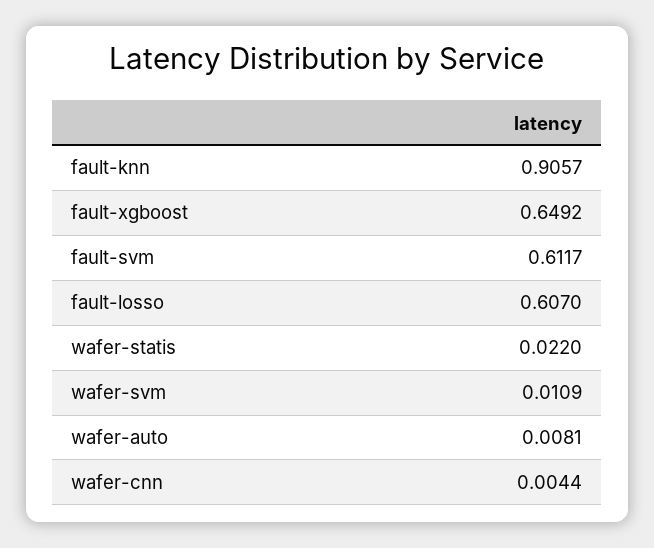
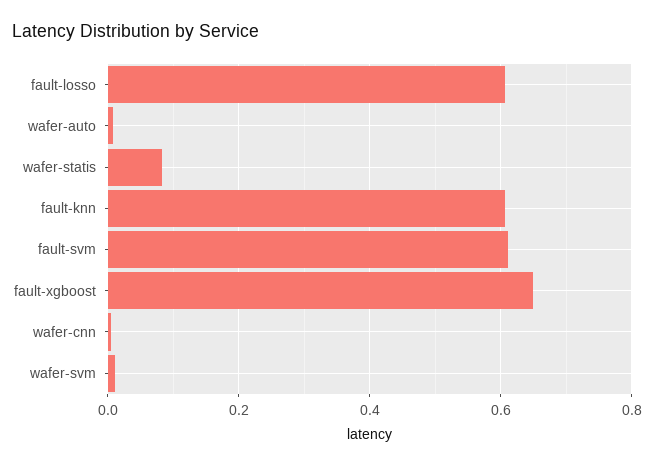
  {
-   "fault-knn": 0.9057,
+   "fault-knn": 0.6,
    "fault-xgboost": 0.6492,
    "fault-svm": 0.6117,
    "fault-losso": 0.607,
-   "wafer-statis": 0.022,
+   "wafer-statis": 0.08,
    "wafer-svm": 0.0109,
    "wafer-auto": 0.0081,
    "wafer-cnn": 0.0044
  }

